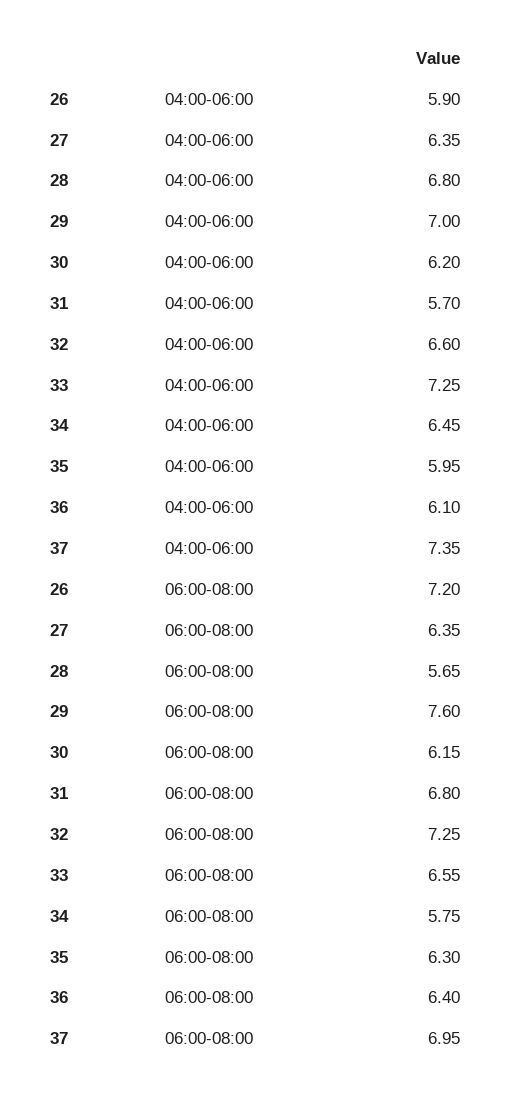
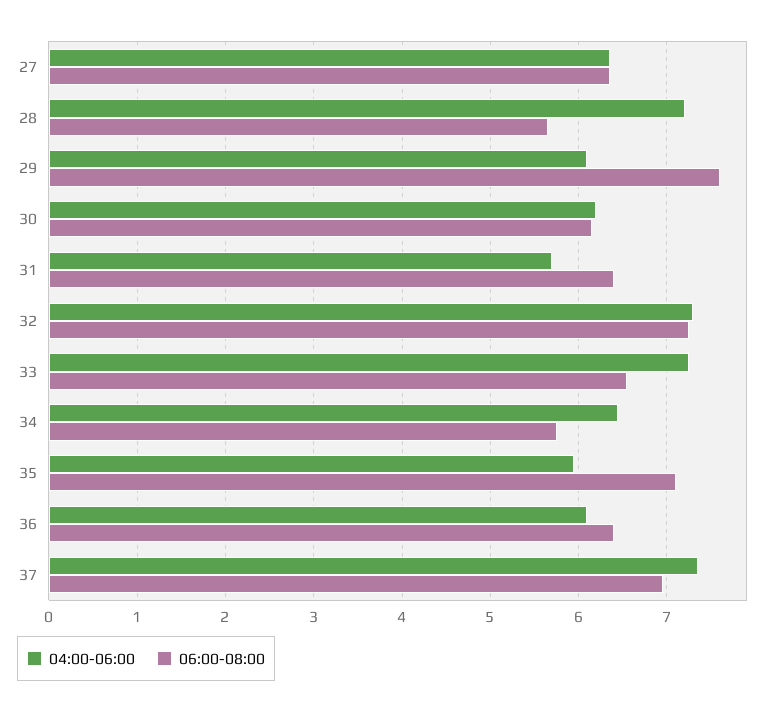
  {
    "04:00-06:00": {
-     "26": 5.9,
      "27": 6.35,
-     "28": 6.8,
+     "28": 7.2,
-     "29": 7,
+     "29": 6.1,
      "30": 6.2,
      "31": 5.7,
-     "32": 6.6,
+     "32": 7.3,
      "33": 7.25,
      "34": 6.45,
      "35": 5.95,
      "36": 6.1,
      "37": 7.35
    },
    "06:00-08:00": {
-     "26": 7.2,
      "27": 6.35,
      "28": 5.65,
      "29": 7.6,
      "30": 6.15,
-     "31": 6.8,
+     "31": 6.4,
      "32": 7.25,
      "33": 6.55,
      "34": 5.75,
-     "35": 6.3,
+     "35": 7.1,
      "36": 6.4,
      "37": 6.95
    }
  }

